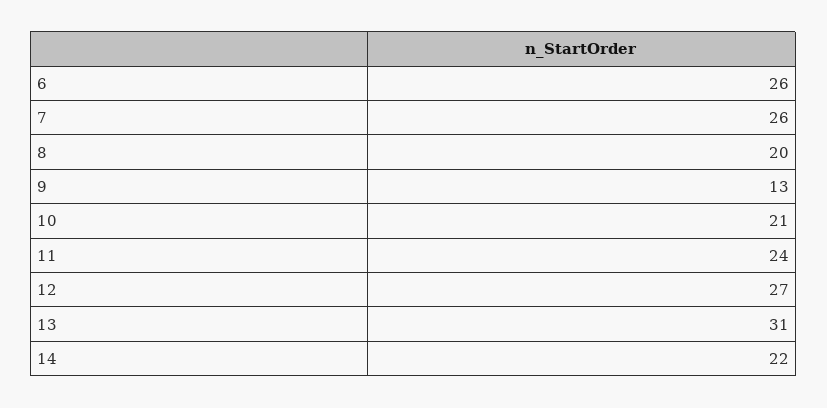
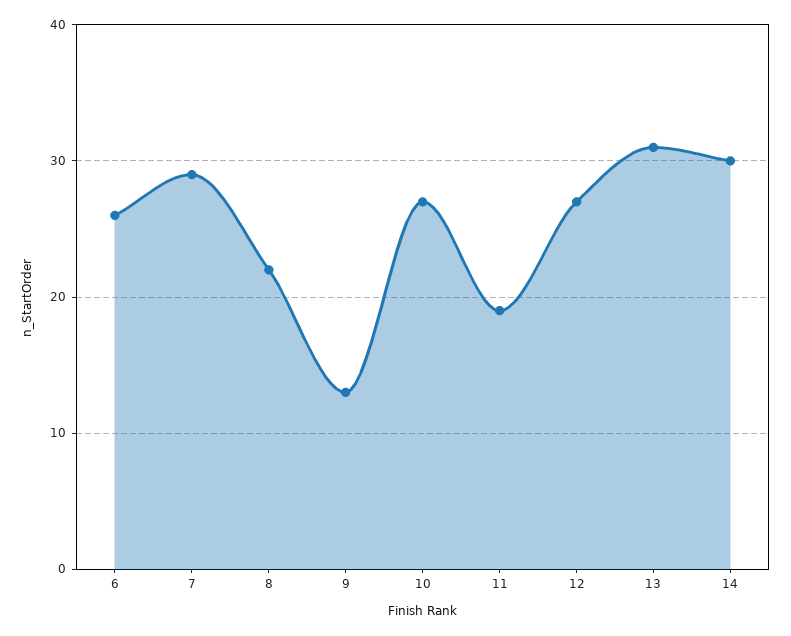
  {
    "6": 26,
-   "7": 26,
+   "7": 29,
-   "8": 20,
+   "8": 22,
    "9": 13,
-   "10": 21,
+   "10": 27,
-   "11": 24,
+   "11": 19,
    "12": 27,
    "13": 31,
-   "14": 22
+   "14": 30
  }

